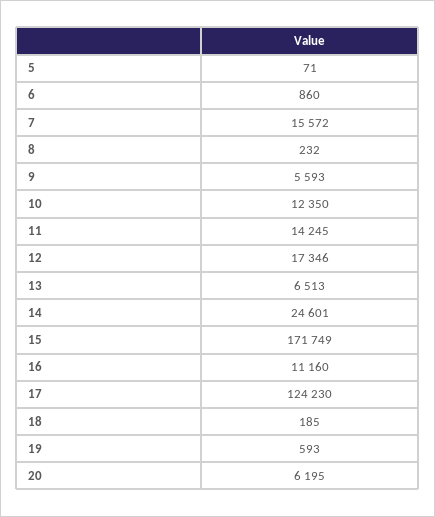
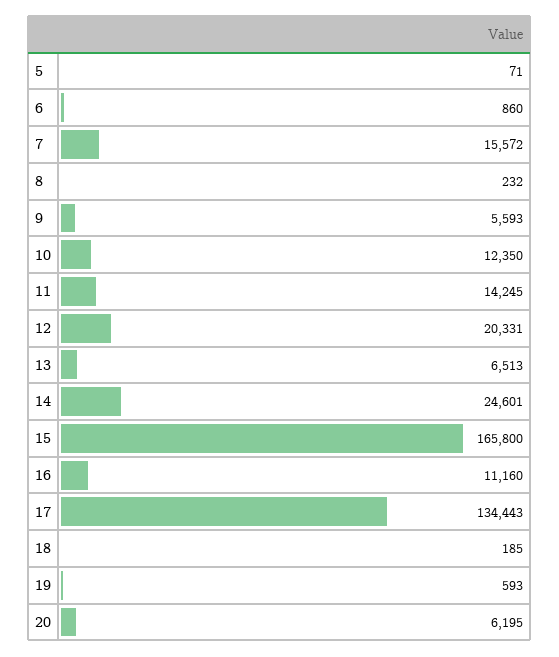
  {
    "5": 71,
    "6": 860,
    "7": 15572,
    "8": 232,
    "9": 5593,
    "10": 12350,
    "11": 14245,
-   "12": 17346,
+   "12": 20331,
    "13": 6513,
    "14": 24601,
-   "15": 171749,
+   "15": 165800,
    "16": 11160,
-   "17": 124230,
+   "17": 134443,
    "18": 185,
    "19": 593,
    "20": 6195
  }

